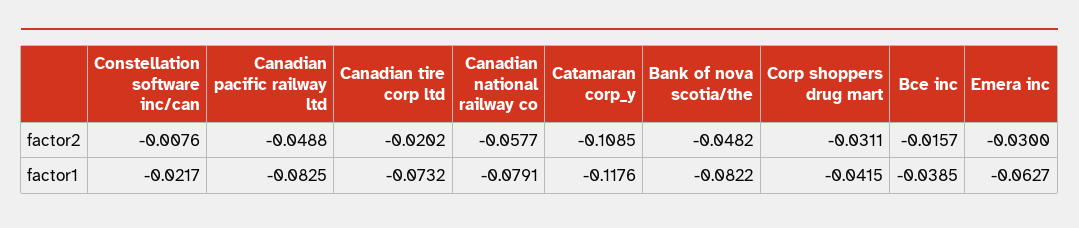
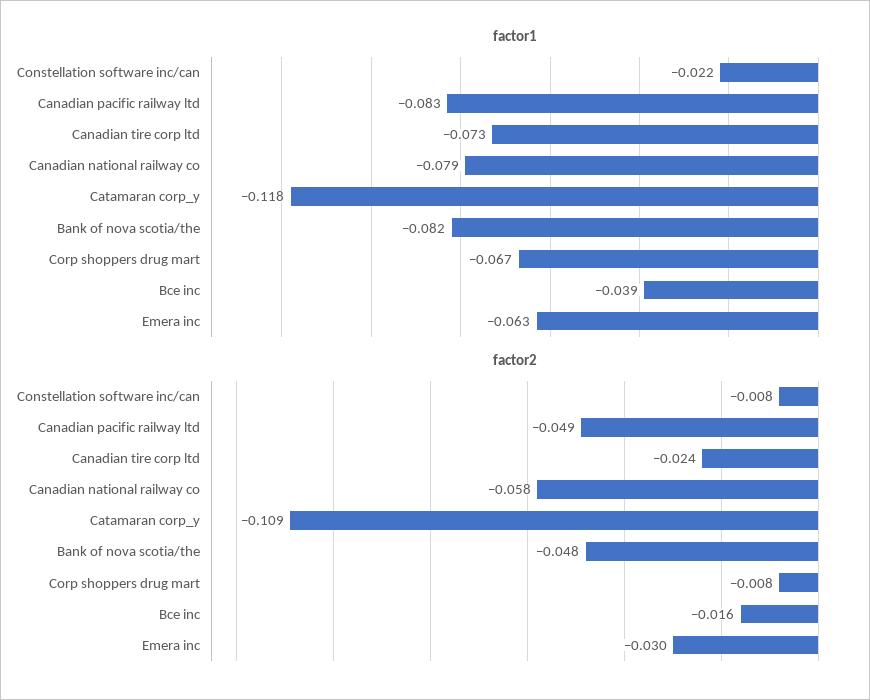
  {
    "factor2": {
      "Constellation software inc/can": -0.0076,
      "Canadian pacific railway ltd": -0.0488,
-     "Canadian tire corp ltd": -0.0202,
+     "Canadian tire corp ltd": -0.024,
      "Canadian national railway co": -0.0577,
      "Catamaran corp_y": -0.1085,
      "Bank of nova scotia/the": -0.0482,
-     "Corp shoppers drug mart": -0.0311,
+     "Corp shoppers drug mart": -0.008,
      "Bce inc": -0.0157,
      "Emera inc": -0.03
    },
    "factor1": {
      "Constellation software inc/can": -0.0217,
      "Canadian pacific railway ltd": -0.0825,
      "Canadian tire corp ltd": -0.0732,
      "Canadian national railway co": -0.0791,
      "Catamaran corp_y": -0.1176,
      "Bank of nova scotia/the": -0.0822,
-     "Corp shoppers drug mart": -0.0415,
+     "Corp shoppers drug mart": -0.067,
      "Bce inc": -0.0385,
      "Emera inc": -0.0627
    }
  }

